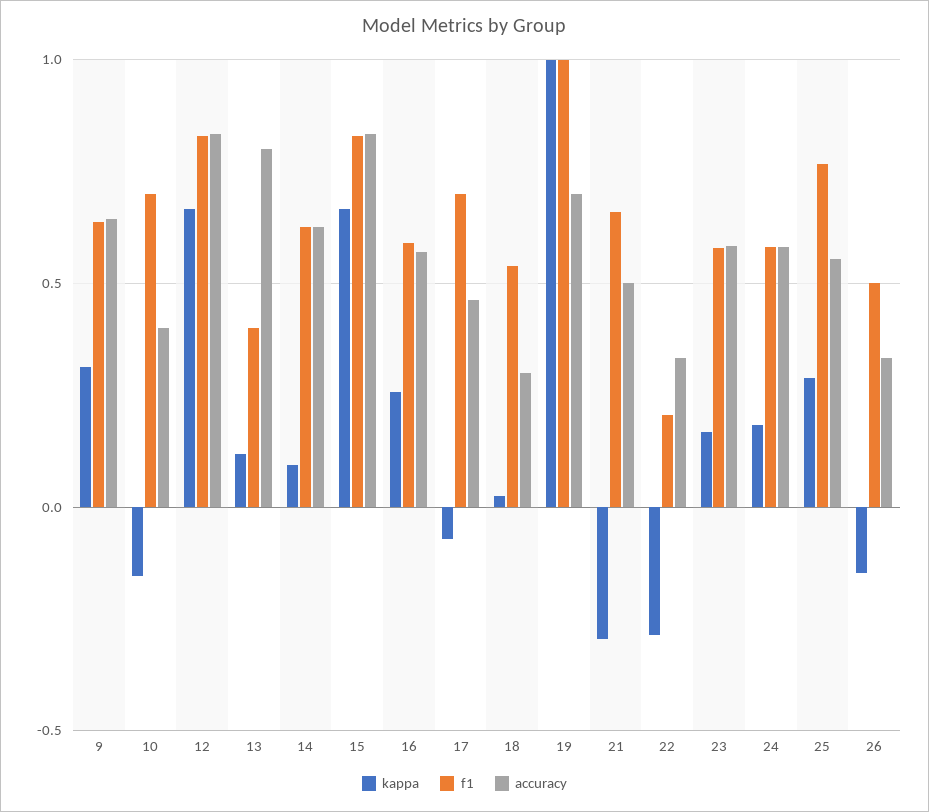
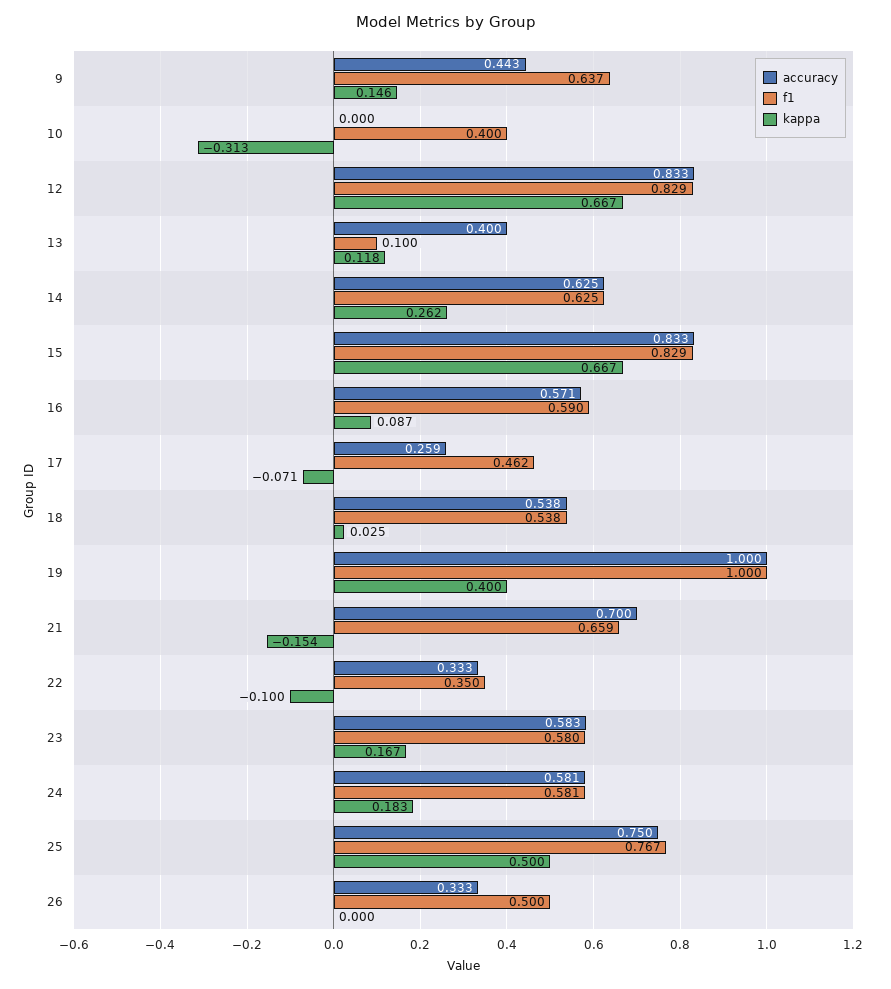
  {
    "kappa": {
-     "9": 0.3,
+     "9": 0.146,
-     "10": -0.15,
+     "10": -0.313,
      "12": 0.667,
      "13": 0.118,
-     "14": 0.1,
+     "14": 0.262,
      "15": 0.667,
-     "16": 0.25,
+     "16": 0.087,
      "17": -0.071,
      "18": 0.025,
-     "19": 1,
+     "19": 0.4,
-     "21": -0.3,
+     "21": -0.154,
-     "22": -0.3,
+     "22": -0.1,
      "23": 0.167,
      "24": 0.183,
-     "25": 0.3,
+     "25": 0.5,
-     "26": -0.15
+     "26": 0
    },
    "f1": {
      "9": 0.637,
-     "10": 0.7,
+     "10": 0.4,
      "12": 0.829,
-     "13": 0.4,
+     "13": 0.1,
      "14": 0.625,
      "15": 0.829,
      "16": 0.59,
-     "17": 0.7,
+     "17": 0.462,
      "18": 0.538,
      "19": 1,
      "21": 0.659,
-     "22": 0.2,
+     "22": 0.35,
      "23": 0.58,
      "24": 0.581,
      "25": 0.767,
      "26": 0.5
    },
    "accuracy": {
-     "9": 0.65,
+     "9": 0.443,
-     "10": 0.4,
+     "10": 0,
      "12": 0.833,
-     "13": 0.8,
+     "13": 0.4,
      "14": 0.625,
      "15": 0.833,
      "16": 0.571,
-     "17": 0.45,
+     "17": 0.259,
-     "18": 0.3,
+     "18": 0.538,
-     "19": 0.7,
+     "19": 1,
-     "21": 0.5,
+     "21": 0.7,
      "22": 0.333,
      "23": 0.583,
      "24": 0.581,
-     "25": 0.55,
+     "25": 0.75,
      "26": 0.333
    }
  }

